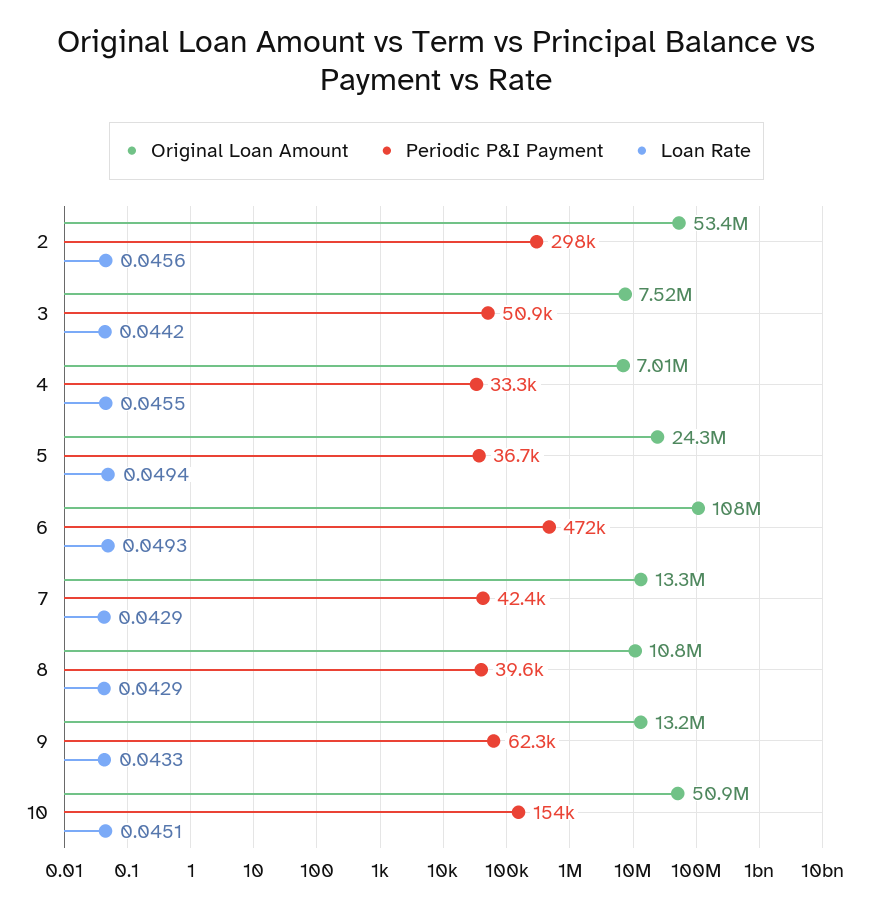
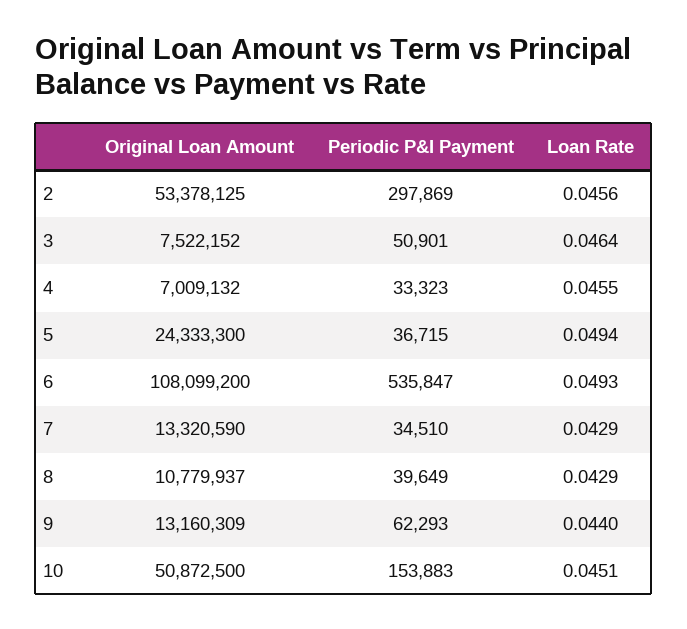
  {
    "Original Loan Amount": {
      "2": 53378125,
      "3": 7522152,
      "4": 7009132,
      "5": 24333300,
      "6": 108099200,
      "7": 13320590,
      "8": 10779937,
      "9": 13160309,
      "10": 50872500
    },
    "Periodic P&I Payment": {
      "2": 297869,
      "3": 50901,
      "4": 33323,
      "5": 36715,
-     "6": 472000,
+     "6": 535847,
-     "7": 42400,
+     "7": 34510,
      "8": 39649,
      "9": 62293,
      "10": 153883
    },
    "Loan Rate": {
      "2": 0.0456,
-     "3": 0.0442,
+     "3": 0.0464,
      "4": 0.0455,
      "5": 0.0494,
      "6": 0.0493,
      "7": 0.0429,
      "8": 0.0429,
-     "9": 0.0433,
+     "9": 0.044,
      "10": 0.0451
    }
  }

